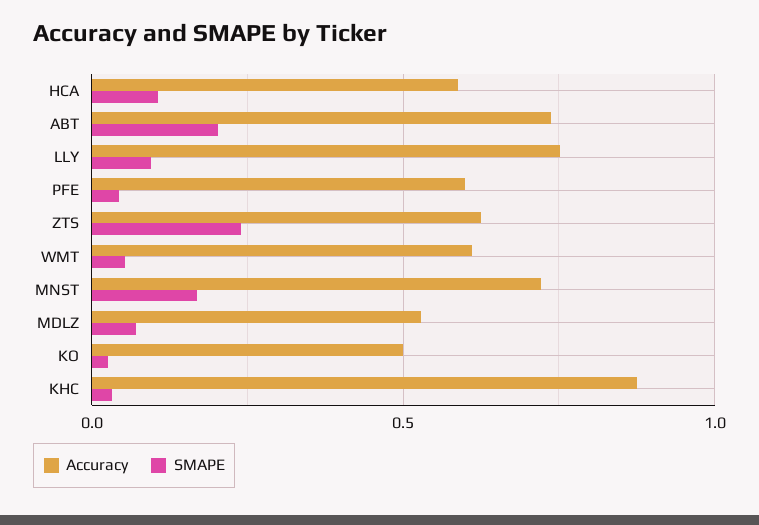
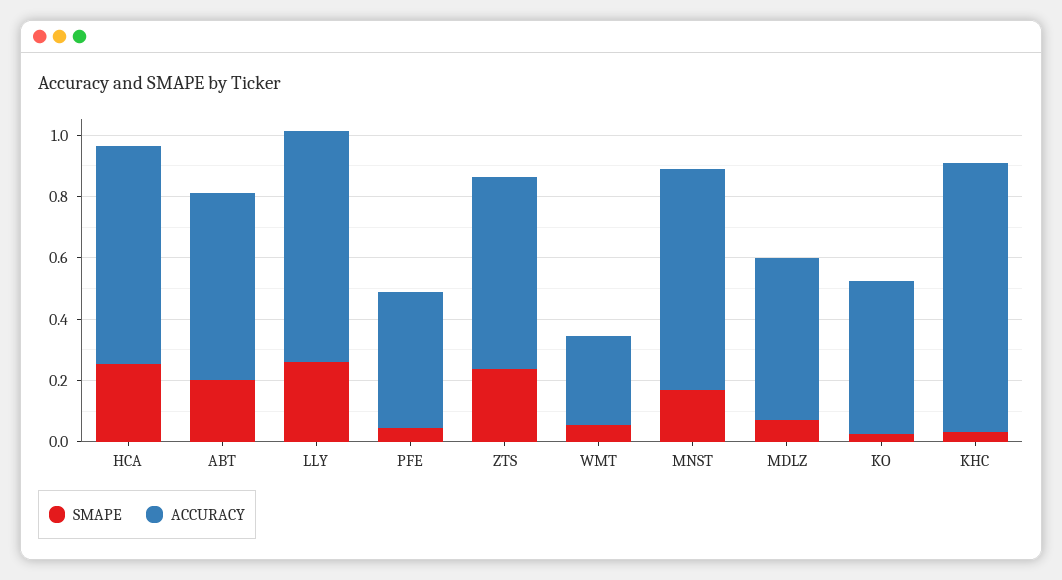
  {
    "Accuracy": {
-     "HCA": 0.6,
+     "HCA": 0.7,
-     "ABT": 0.75,
+     "ABT": 0.6,
      "LLY": 0.75,
-     "PFE": 0.6,
+     "PFE": 0.45,
      "ZTS": 0.65,
-     "WMT": 0.6,
+     "WMT": 0.3,
      "MNST": 0.7,
      "MDLZ": 0.55,
      "KO": 0.5,
      "KHC": 0.9
    },
    "SMAPE": {
-     "HCA": 0.1,
+     "HCA": 0.25,
      "ABT": 0.2,
-     "LLY": 0.1,
+     "LLY": 0.25,
      "PFE": 0.05,
      "ZTS": 0.25,
      "WMT": 0.05,
      "MNST": 0.15,
      "MDLZ": 0.05,
      "KO": 0.05,
      "KHC": 0.05
    }
  }

